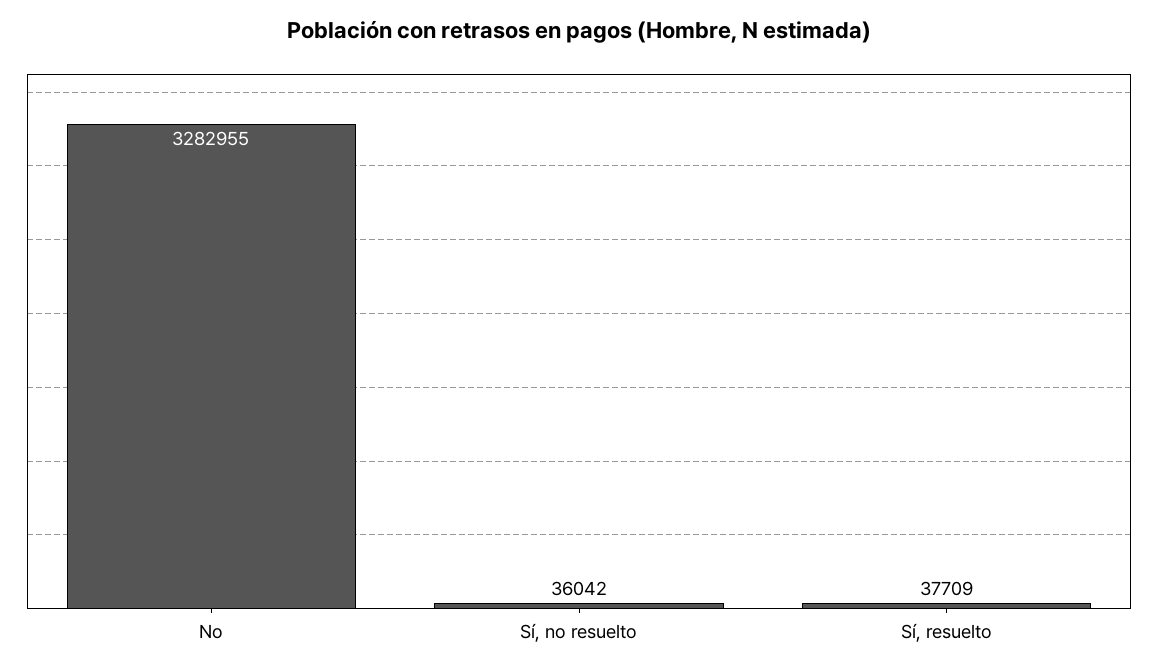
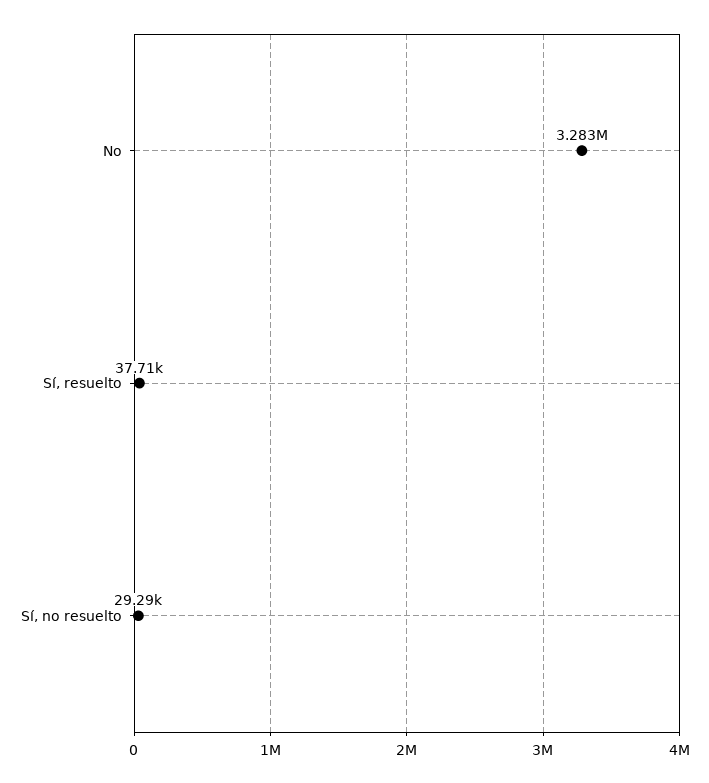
  {
    "No": 3282955,
-   "Sí, no resuelto": 36042,
+   "Sí, no resuelto": 29290,
    "Sí, resuelto": 37709
  }

